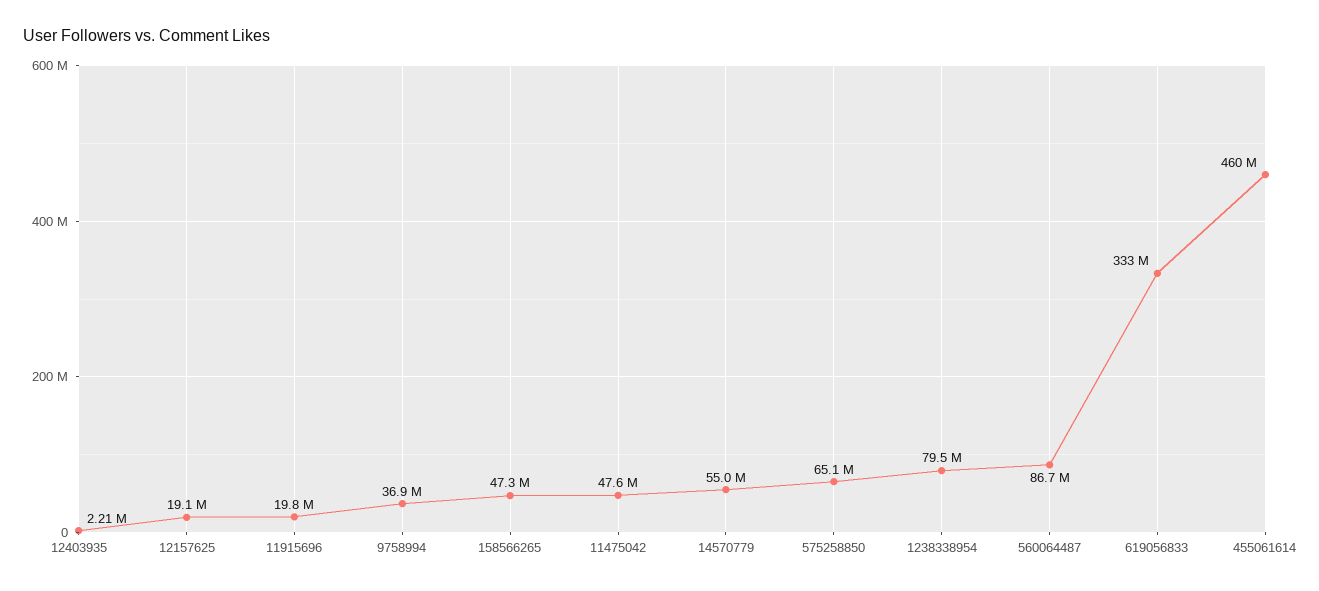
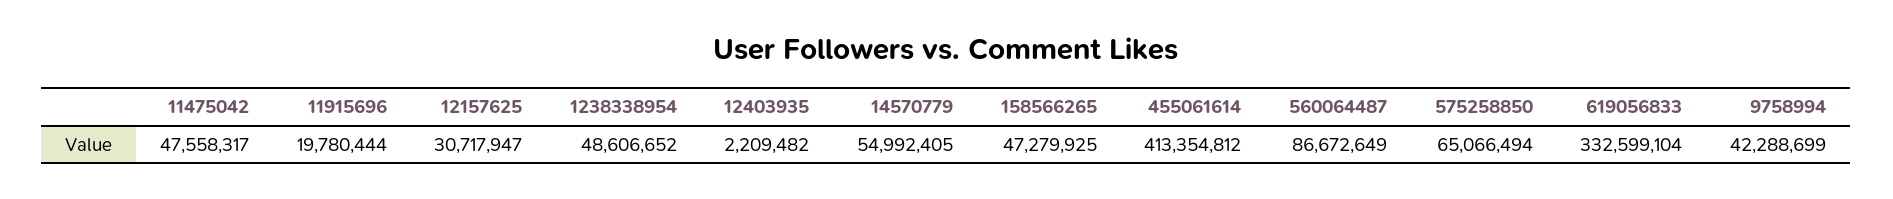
  {
    "12403935": 2209482,
-   "12157625": 19100000,
+   "12157625": 30717947,
    "11915696": 19780444,
-   "9758994": 36900000,
+   "9758994": 42288699,
    "158566265": 47279925,
    "11475042": 47558317,
    "14570779": 54992405,
    "575258850": 65066494,
-   "1238338954": 79500000,
+   "1238338954": 48606652,
    "560064487": 86672649,
    "619056833": 332599104,
-   "455061614": 460000000
+   "455061614": 413354812
  }

